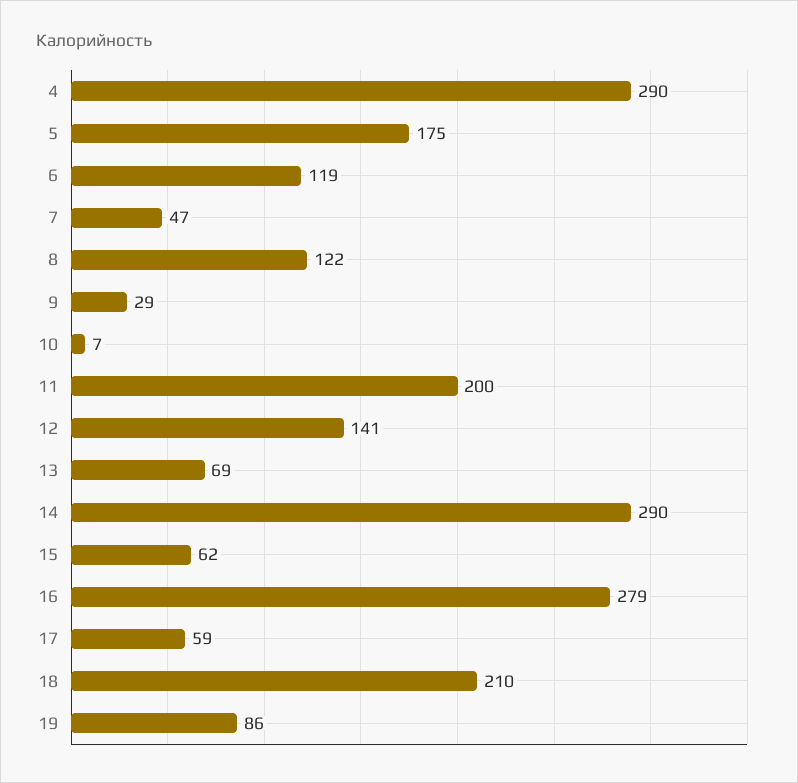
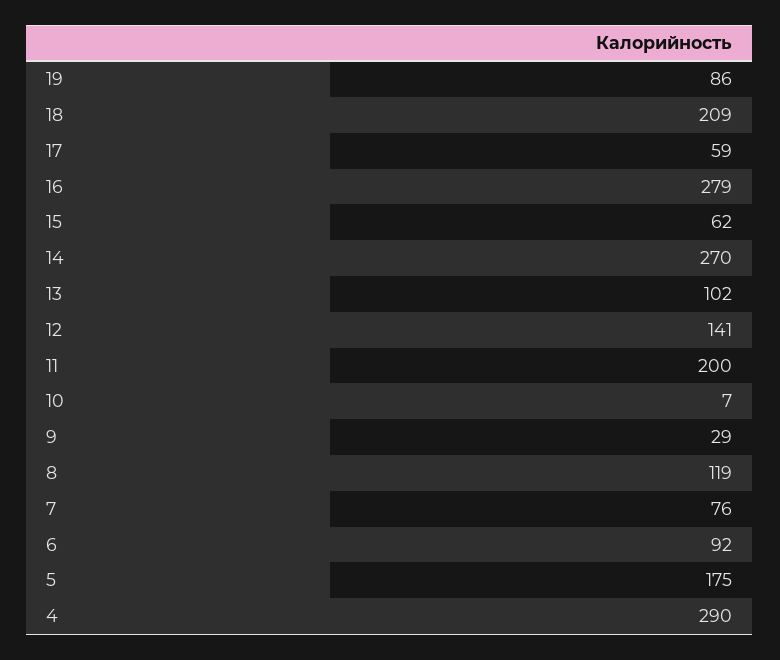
  {
    "4": 290,
    "5": 175,
-   "6": 119,
+   "6": 92,
-   "7": 47,
+   "7": 76,
-   "8": 122,
+   "8": 119,
    "9": 29,
    "10": 7,
    "11": 200,
    "12": 141,
-   "13": 69,
+   "13": 102,
-   "14": 290,
+   "14": 270,
    "15": 62,
    "16": 279,
    "17": 59,
-   "18": 210,
+   "18": 209,
    "19": 86
  }

